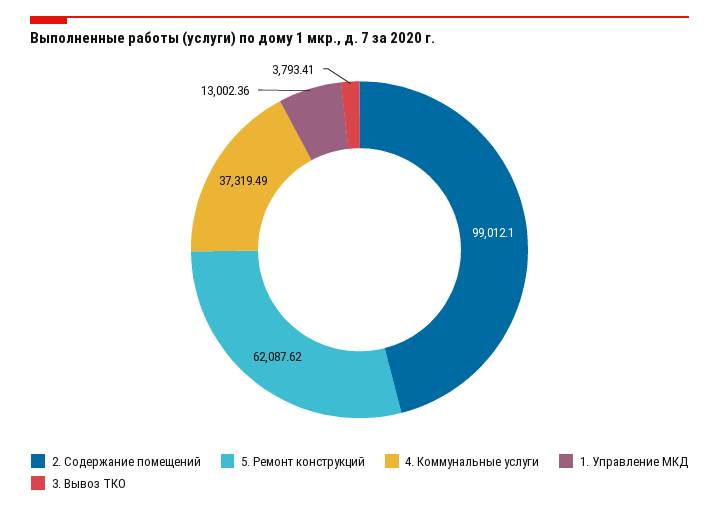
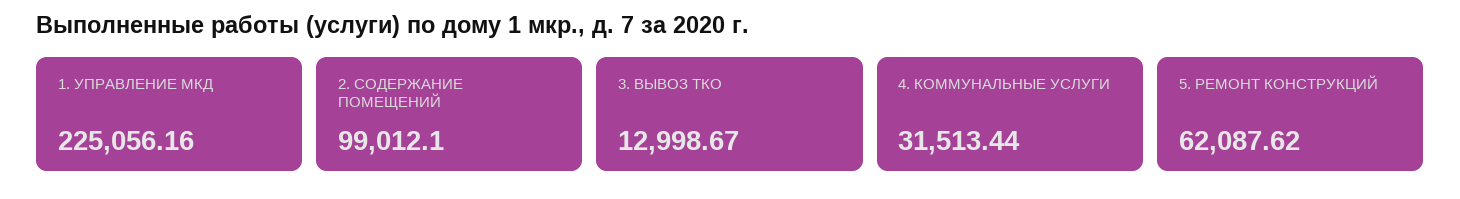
  {
    "2. Содержание помещений": 99012.1,
    "5. Ремонт конструкций": 62087.62,
-   "4. Коммунальные услуги": 37319.49,
+   "4. Коммунальные услуги": 31513.44,
-   "1. Управление МКД": 13002.36,
+   "1. Управление МКД": 225056.16,
-   "3. Вывоз ТКО": 3793.41
+   "3. Вывоз ТКО": 12998.67
  }

